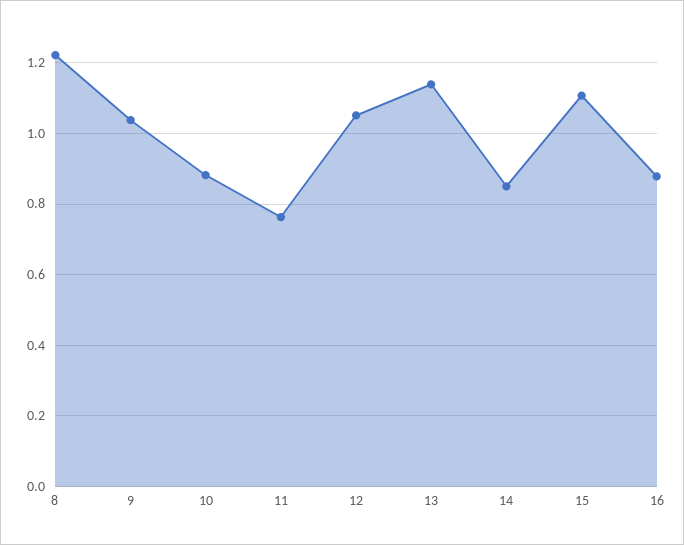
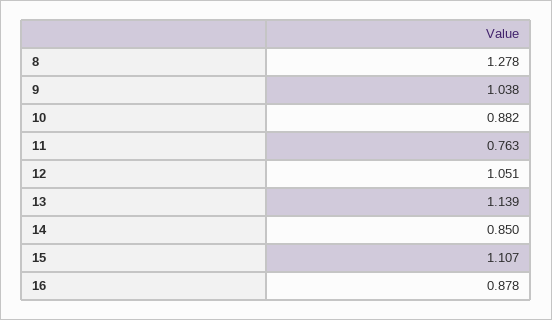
  {
-   "8": 1.22,
+   "8": 1.278,
    "9": 1.038,
    "10": 0.882,
    "11": 0.763,
    "12": 1.051,
    "13": 1.139,
    "14": 0.85,
    "15": 1.107,
    "16": 0.878
  }

